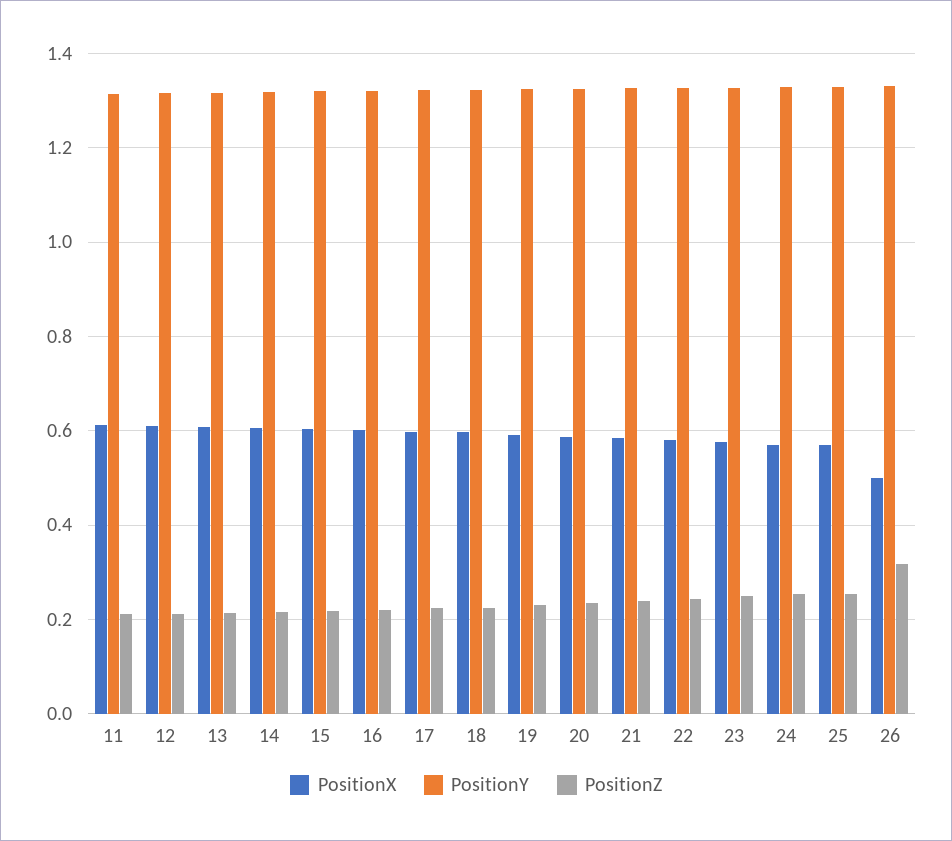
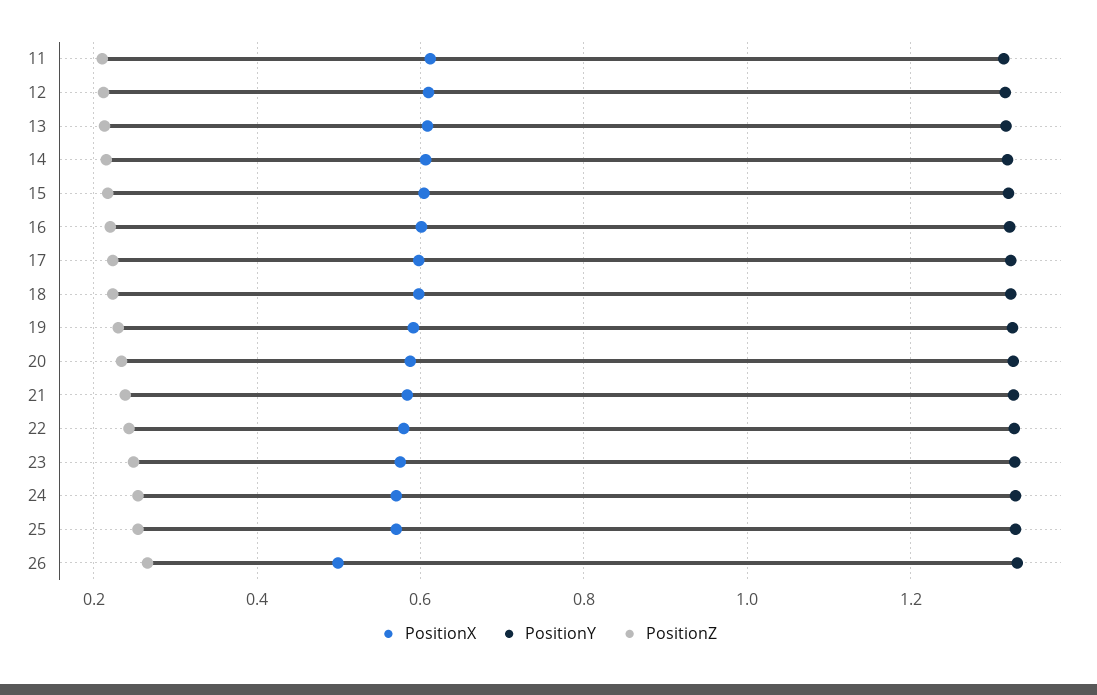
  {
    "PositionX": {
      "11": 0.62,
      "12": 0.6,
      "13": 0.6,
      "14": 0.6,
      "15": 0.6,
      "16": 0.6,
      "17": 0.6,
      "18": 0.6,
      "19": 0.6,
      "20": 0.58,
      "21": 0.58,
      "22": 0.58,
      "23": 0.58,
      "24": 0.58,
      "25": 0.58,
      "26": 0.5
    },
    "PositionY": {
      "11": 1.32,
      "12": 1.32,
      "13": 1.32,
      "14": 1.32,
      "15": 1.32,
      "16": 1.32,
      "17": 1.32,
      "18": 1.32,
      "19": 1.32,
      "20": 1.32,
      "21": 1.32,
      "22": 1.32,
      "23": 1.32,
      "24": 1.32,
      "25": 1.32,
      "26": 1.34
    },
    "PositionZ": {
      "11": 0.22,
      "12": 0.22,
      "13": 0.22,
      "14": 0.22,
      "15": 0.22,
      "16": 0.22,
      "17": 0.22,
      "18": 0.22,
      "19": 0.24,
      "20": 0.24,
      "21": 0.24,
      "22": 0.24,
      "23": 0.24,
      "24": 0.26,
      "25": 0.26,
-     "26": 0.32
+     "26": 0.26
    }
  }

